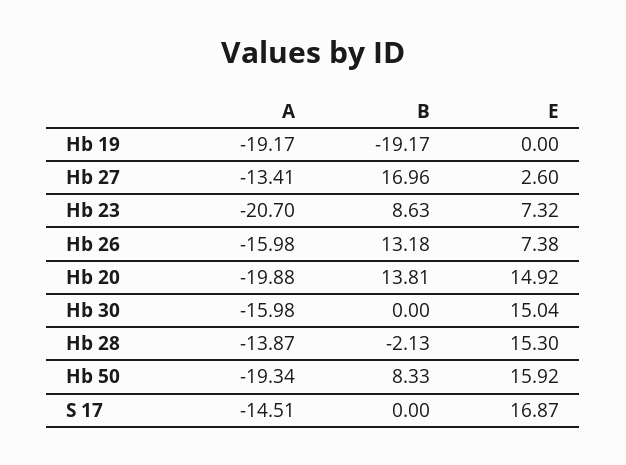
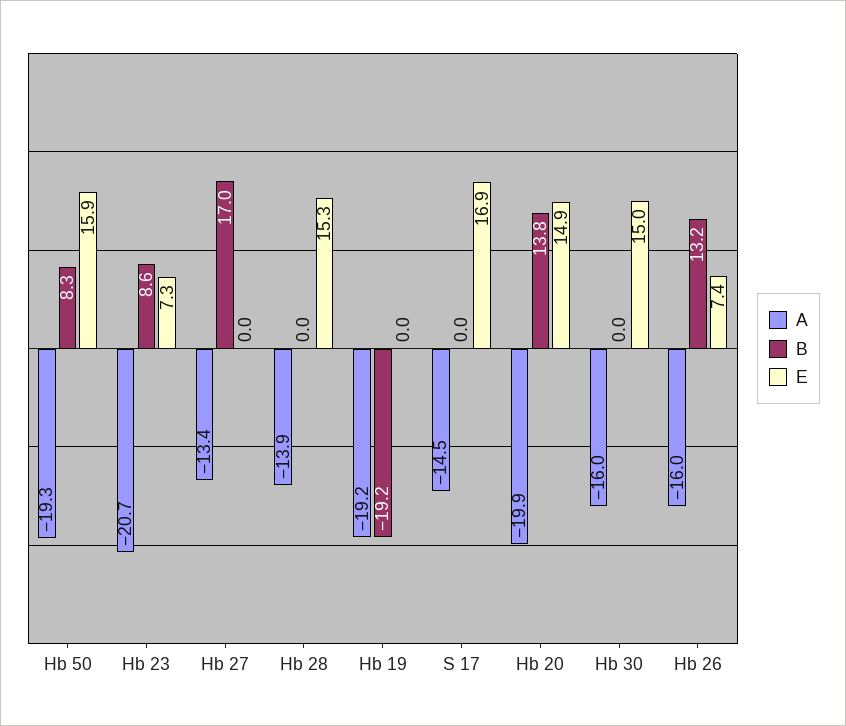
  {
    "A": {
      "Hb 19": -19.17,
      "Hb 27": -13.41,
      "Hb 23": -20.7,
      "Hb 26": -15.98,
      "Hb 20": -19.88,
      "Hb 30": -15.98,
      "Hb 28": -13.87,
      "Hb 50": -19.34,
      "S 17": -14.51
    },
    "B": {
      "Hb 19": -19.17,
      "Hb 27": 16.96,
      "Hb 23": 8.63,
      "Hb 26": 13.18,
      "Hb 20": 13.81,
      "Hb 30": 0,
-     "Hb 28": -2.13,
+     "Hb 28": 0,
      "Hb 50": 8.33,
      "S 17": 0
    },
    "E": {
      "Hb 19": 0,
-     "Hb 27": 2.6,
+     "Hb 27": 0,
      "Hb 23": 7.32,
      "Hb 26": 7.38,
      "Hb 20": 14.92,
      "Hb 30": 15.04,
      "Hb 28": 15.3,
      "Hb 50": 15.92,
      "S 17": 16.87
    }
  }

